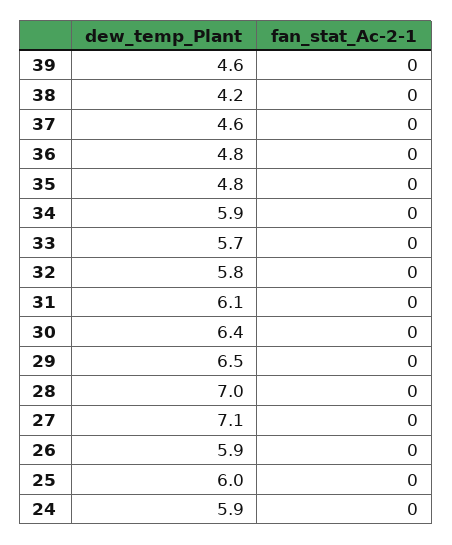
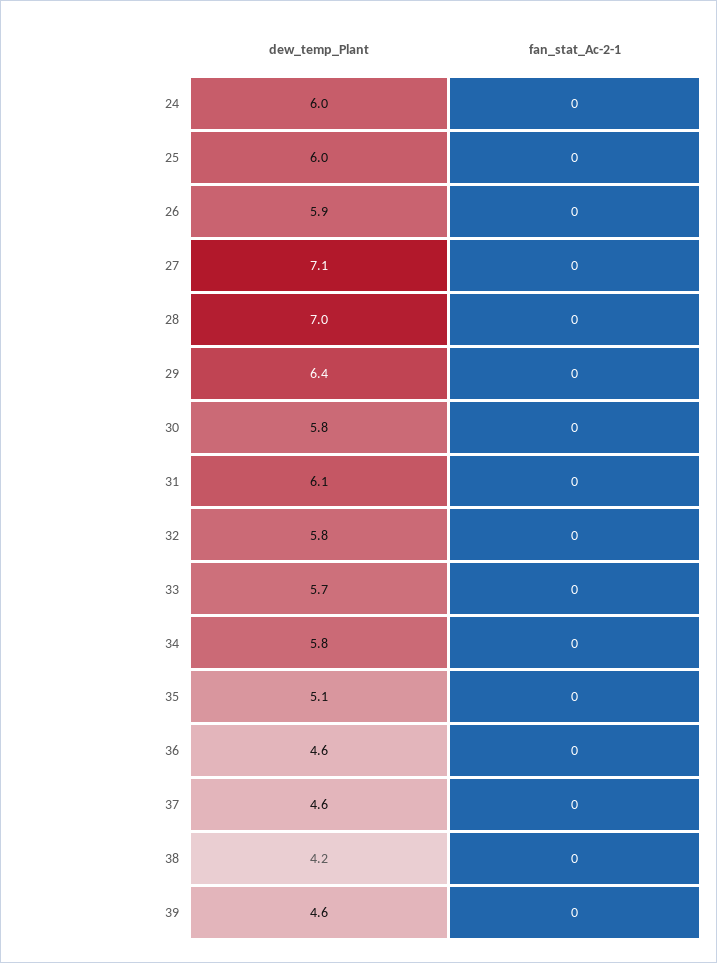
  {
    "dew_temp_Plant": {
      "39": 4.6,
      "38": 4.2,
      "37": 4.6,
-     "36": 4.8,
+     "36": 4.6,
-     "35": 4.8,
+     "35": 5.1,
-     "34": 5.9,
+     "34": 5.8,
      "33": 5.7,
      "32": 5.8,
      "31": 6.1,
-     "30": 6.4,
+     "30": 5.8,
-     "29": 6.5,
+     "29": 6.4,
      "28": 7,
      "27": 7.1,
      "26": 5.9,
      "25": 6,
-     "24": 5.9
+     "24": 6
    },
    "fan_stat_Ac-2-1": {
      "39": 0,
      "38": 0,
      "37": 0,
      "36": 0,
      "35": 0,
      "34": 0,
      "33": 0,
      "32": 0,
      "31": 0,
      "30": 0,
      "29": 0,
      "28": 0,
      "27": 0,
      "26": 0,
      "25": 0,
      "24": 0
    }
  }

